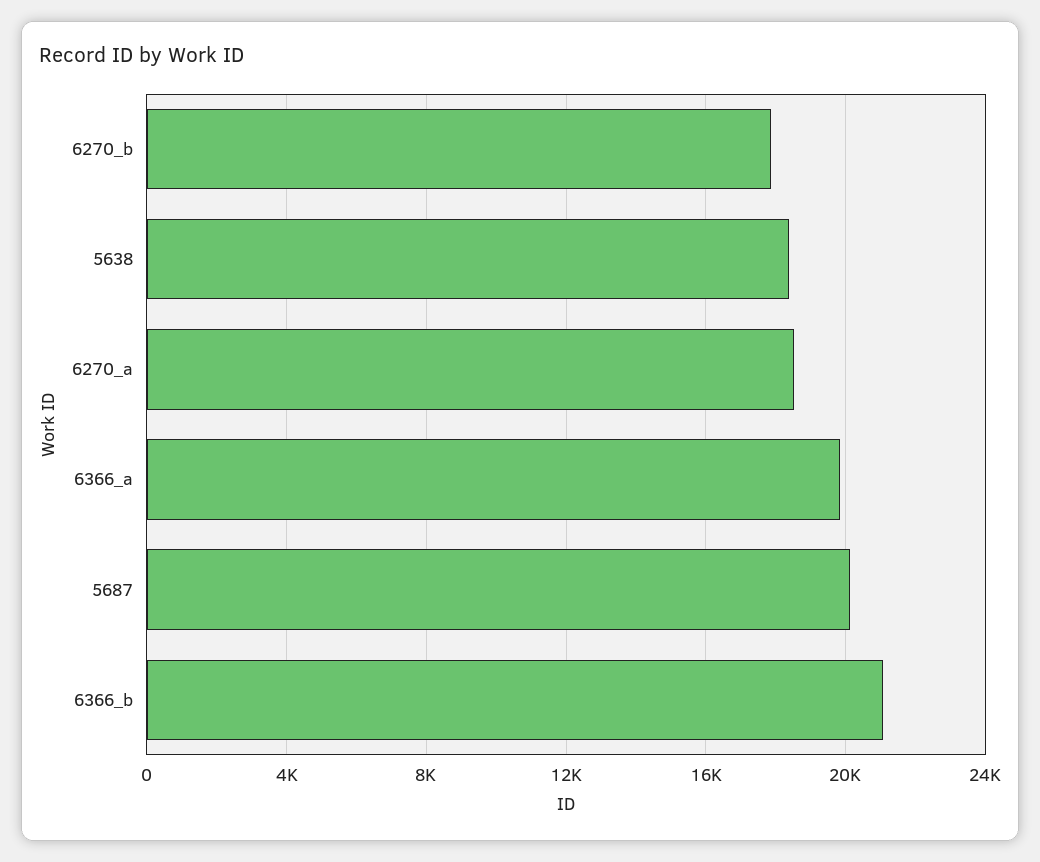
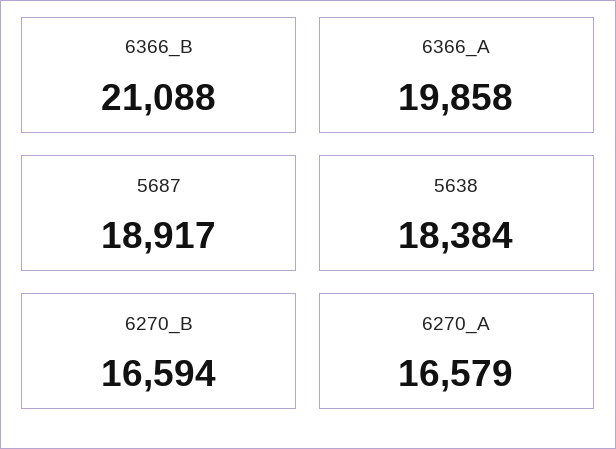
  {
-   "6270_b": 18000,
+   "6270_b": 16594,
    "5638": 18384,
-   "6270_a": 18500,
+   "6270_a": 16579,
    "6366_a": 19858,
-   "5687": 20000,
+   "5687": 18917,
    "6366_b": 21088
  }

